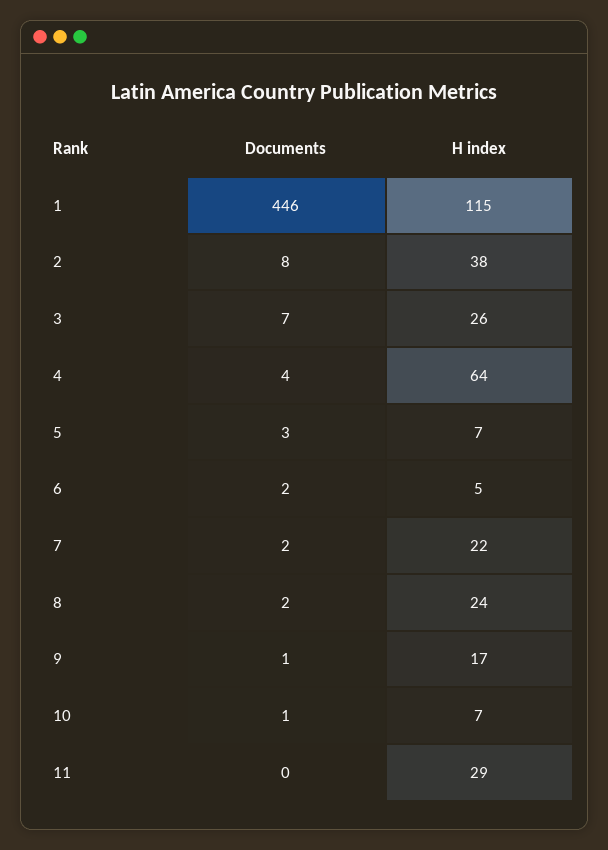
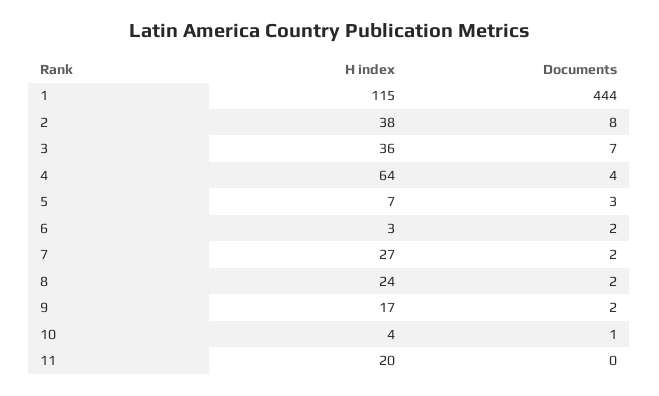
  {
    "Documents": {
-     "1": 446,
+     "1": 444,
      "2": 8,
      "3": 7,
      "4": 4,
      "5": 3,
      "6": 2,
      "7": 2,
      "8": 2,
-     "9": 1,
+     "9": 2,
      "10": 1,
      "11": 0
    },
    "H index": {
      "1": 115,
      "2": 38,
-     "3": 26,
+     "3": 36,
      "4": 64,
      "5": 7,
-     "6": 5,
+     "6": 3,
-     "7": 22,
+     "7": 27,
      "8": 24,
      "9": 17,
-     "10": 7,
+     "10": 4,
-     "11": 29
+     "11": 20
    }
  }

